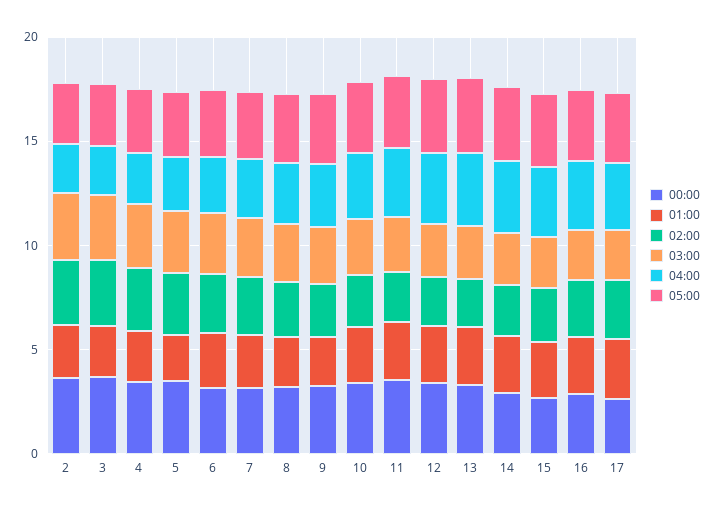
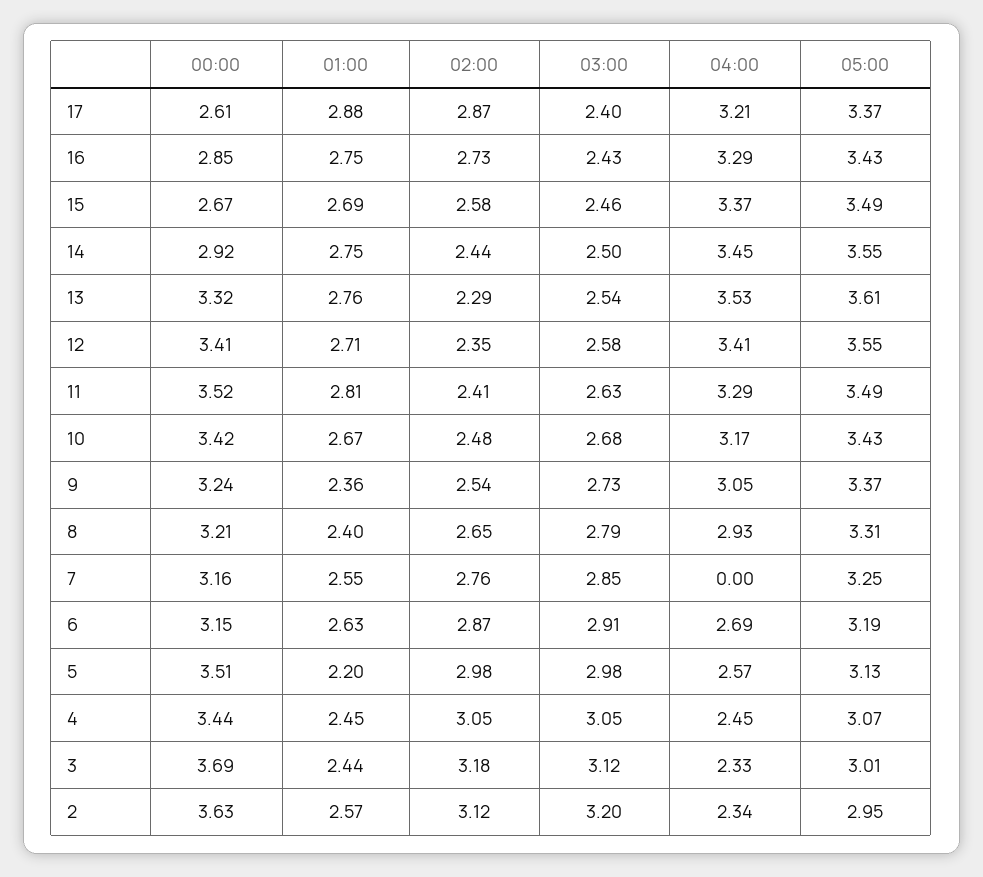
  {
    "00:00": {
      "2": 3.63,
      "3": 3.69,
      "4": 3.44,
      "5": 3.51,
      "6": 3.15,
      "7": 3.16,
      "8": 3.21,
      "9": 3.24,
      "10": 3.42,
      "11": 3.52,
      "12": 3.41,
      "13": 3.32,
      "14": 2.92,
      "15": 2.67,
      "16": 2.85,
      "17": 2.61
    },
    "01:00": {
      "2": 2.57,
      "3": 2.44,
      "4": 2.45,
      "5": 2.2,
      "6": 2.63,
      "7": 2.55,
      "8": 2.4,
      "9": 2.36,
      "10": 2.67,
      "11": 2.81,
      "12": 2.71,
      "13": 2.76,
      "14": 2.75,
      "15": 2.69,
      "16": 2.75,
      "17": 2.88
    },
    "02:00": {
      "2": 3.12,
      "3": 3.18,
      "4": 3.05,
      "5": 2.98,
      "6": 2.87,
      "7": 2.76,
      "8": 2.65,
      "9": 2.54,
      "10": 2.48,
      "11": 2.41,
      "12": 2.35,
      "13": 2.29,
      "14": 2.44,
      "15": 2.58,
      "16": 2.73,
      "17": 2.87
    },
    "03:00": {
      "2": 3.2,
      "3": 3.12,
      "4": 3.05,
      "5": 2.98,
      "6": 2.91,
      "7": 2.85,
      "8": 2.79,
      "9": 2.73,
      "10": 2.68,
      "11": 2.63,
      "12": 2.58,
      "13": 2.54,
      "14": 2.5,
      "15": 2.46,
      "16": 2.43,
      "17": 2.4
    },
    "04:00": {
      "2": 2.34,
      "3": 2.33,
      "4": 2.45,
      "5": 2.57,
      "6": 2.69,
-     "7": 3,
+     "7": 0,
      "8": 2.93,
      "9": 3.05,
      "10": 3.17,
      "11": 3.29,
      "12": 3.41,
      "13": 3.53,
      "14": 3.45,
      "15": 3.37,
      "16": 3.29,
      "17": 3.21
    },
    "05:00": {
      "2": 2.95,
      "3": 3.01,
      "4": 3.07,
      "5": 3.13,
      "6": 3.19,
      "7": 3.25,
      "8": 3.31,
      "9": 3.37,
      "10": 3.43,
      "11": 3.49,
      "12": 3.55,
      "13": 3.61,
      "14": 3.55,
      "15": 3.49,
      "16": 3.43,
      "17": 3.37
    }
  }

